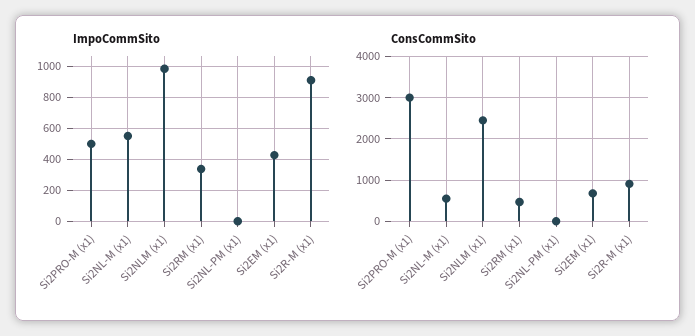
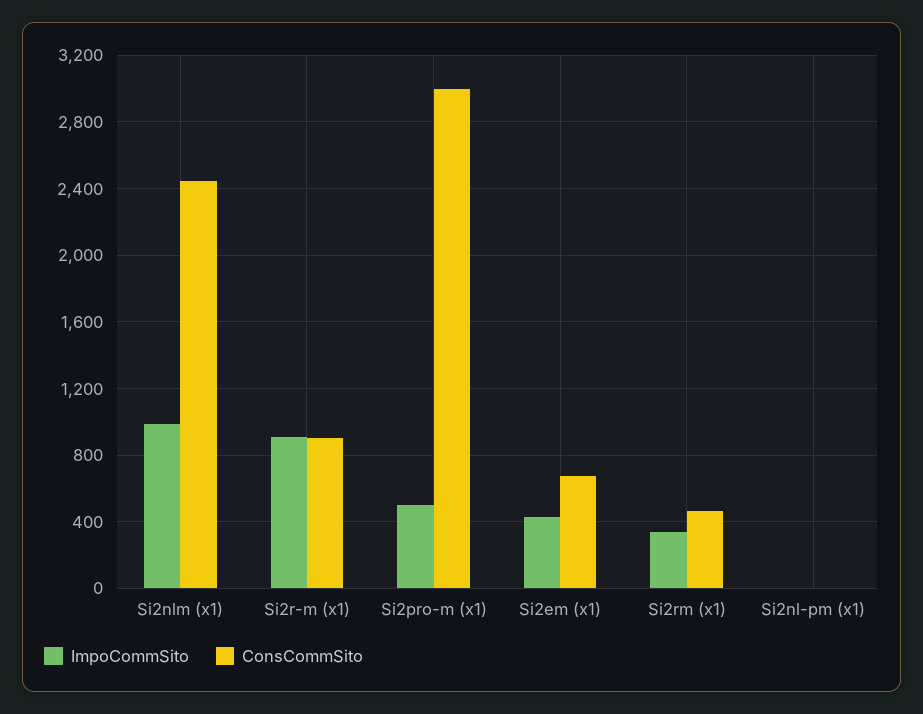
  {
    "ImpoCommSito": {
      "Si2PRO-M (x1)": 500,
-     "Si2NL-M (x1)": 550,
      "Si2NLM (x1)": 1000,
      "Si2RM (x1)": 350,
      "Si2NL-PM (x1)": 0,
      "Si2EM (x1)": 450,
      "Si2R-M (x1)": 900
    },
    "ConsCommSito": {
      "Si2PRO-M (x1)": 3000,
-     "Si2NL-M (x1)": 600,
      "Si2NLM (x1)": 2450,
      "Si2RM (x1)": 450,
      "Si2NL-PM (x1)": 0,
      "Si2EM (x1)": 700,
      "Si2R-M (x1)": 900
    }
  }

